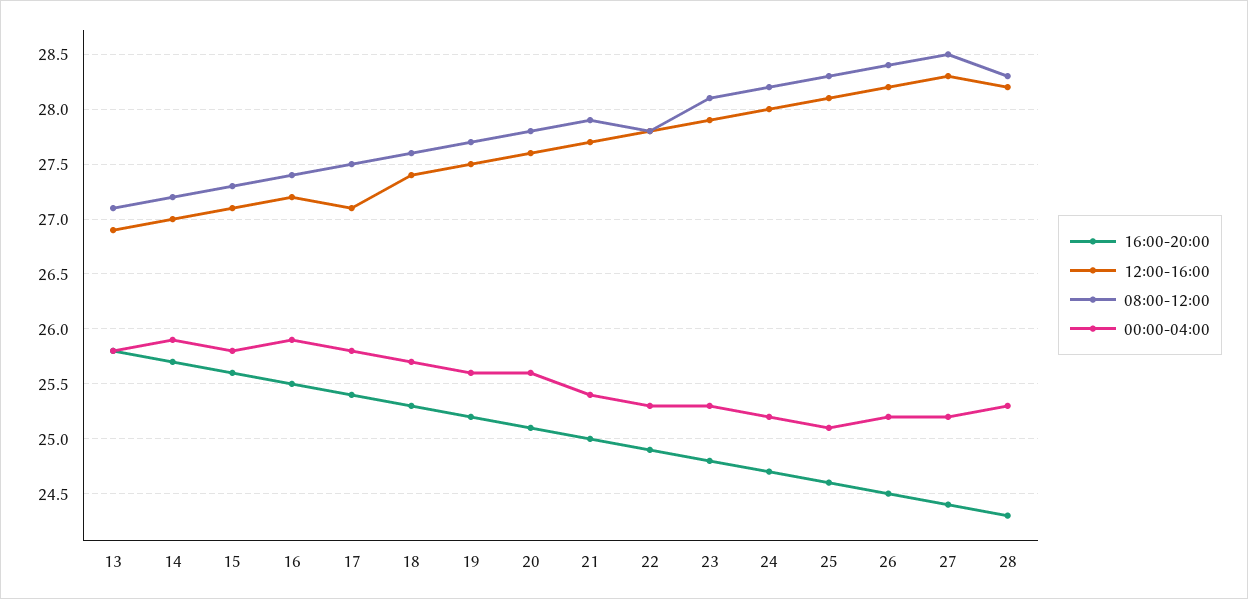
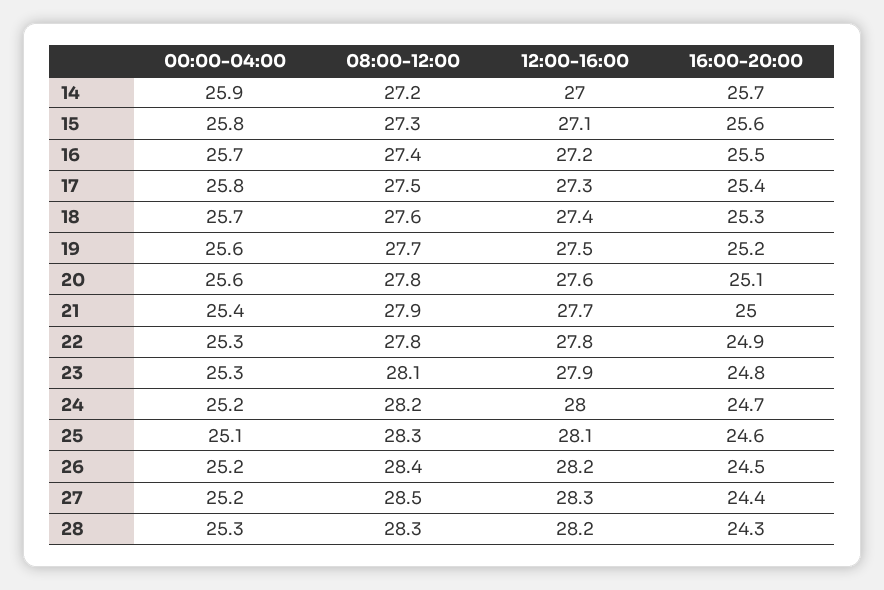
  {
    "16:00-20:00": {
-     "13": 25.8,
      "14": 25.7,
      "15": 25.6,
      "16": 25.5,
      "17": 25.4,
      "18": 25.3,
      "19": 25.2,
      "20": 25.1,
      "21": 25,
      "22": 24.9,
      "23": 24.8,
      "24": 24.7,
      "25": 24.6,
      "26": 24.5,
      "27": 24.4,
      "28": 24.3
    },
    "12:00-16:00": {
-     "13": 26.9,
      "14": 27,
      "15": 27.1,
      "16": 27.2,
-     "17": 27.1,
+     "17": 27.3,
      "18": 27.4,
      "19": 27.5,
      "20": 27.6,
      "21": 27.7,
      "22": 27.8,
      "23": 27.9,
      "24": 28,
      "25": 28.1,
      "26": 28.2,
      "27": 28.3,
      "28": 28.2
    },
    "08:00-12:00": {
-     "13": 27.1,
      "14": 27.2,
      "15": 27.3,
      "16": 27.4,
      "17": 27.5,
      "18": 27.6,
      "19": 27.7,
      "20": 27.8,
      "21": 27.9,
      "22": 27.8,
      "23": 28.1,
      "24": 28.2,
      "25": 28.3,
      "26": 28.4,
      "27": 28.5,
      "28": 28.3
    },
    "00:00-04:00": {
-     "13": 25.8,
      "14": 25.9,
      "15": 25.8,
-     "16": 25.9,
+     "16": 25.7,
      "17": 25.8,
      "18": 25.7,
      "19": 25.6,
      "20": 25.6,
      "21": 25.4,
      "22": 25.3,
      "23": 25.3,
      "24": 25.2,
      "25": 25.1,
      "26": 25.2,
      "27": 25.2,
      "28": 25.3
    }
  }

